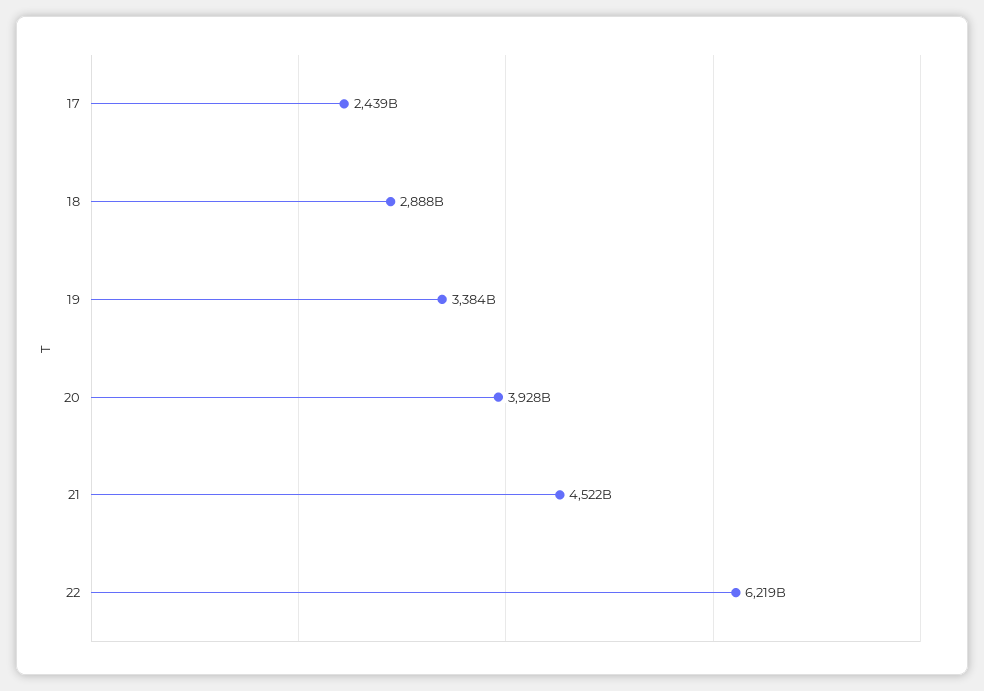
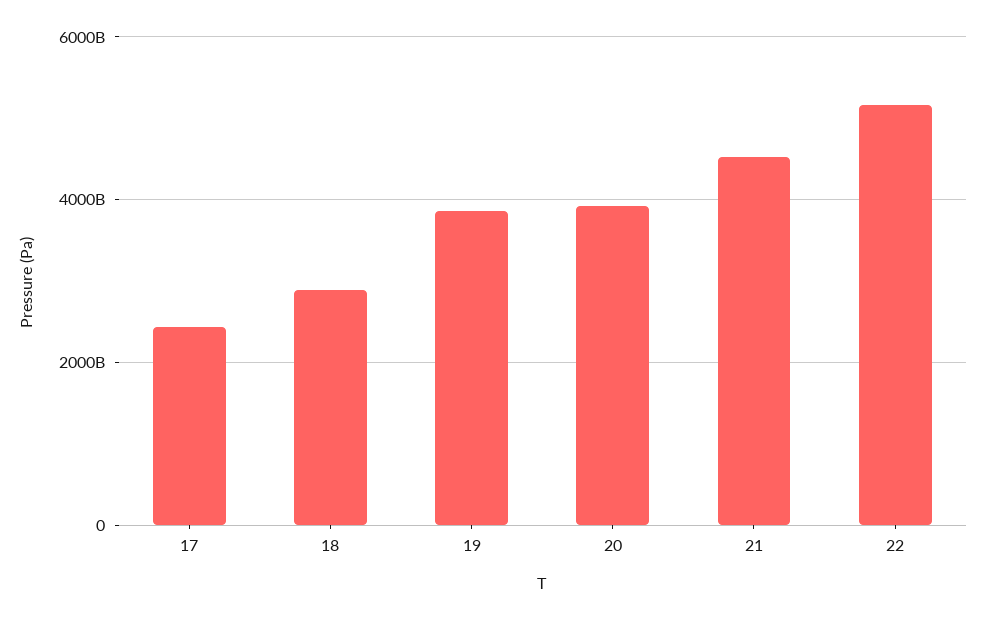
  {
    "17": 2439000000000,
    "18": 2888000000000,
-   "19": 3384000000000,
+   "19": 3800000000000,
    "20": 3928000000000,
    "21": 4522000000000,
-   "22": 6219000000000
+   "22": 5200000000000
  }

